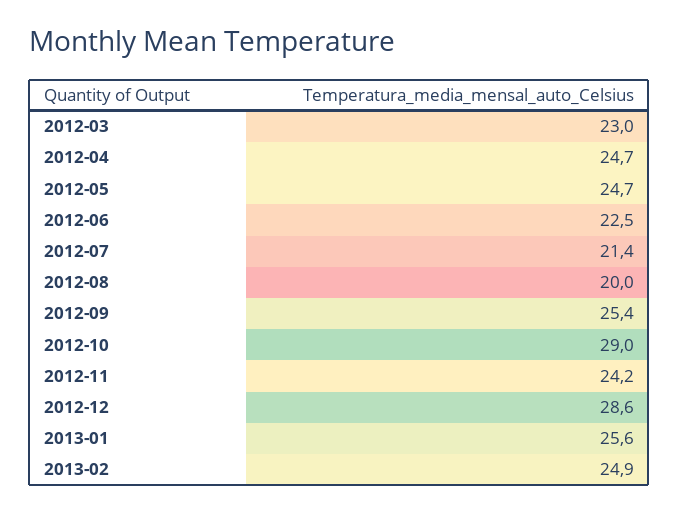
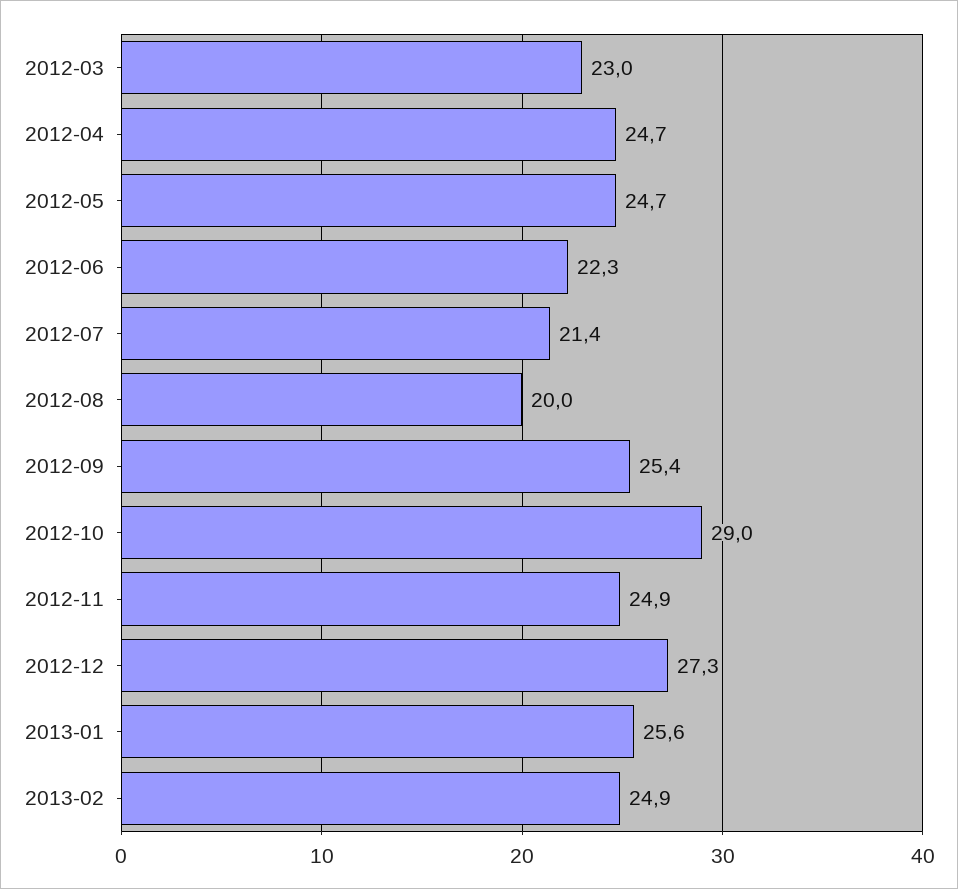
  {
    "2012-03": 23,
    "2012-04": 24.7,
    "2012-05": 24.7,
-   "2012-06": 22.5,
+   "2012-06": 22.3,
    "2012-07": 21.4,
    "2012-08": 20,
    "2012-09": 25.4,
    "2012-10": 29,
-   "2012-11": 24.2,
+   "2012-11": 24.9,
-   "2012-12": 28.6,
+   "2012-12": 27.3,
    "2013-01": 25.6,
    "2013-02": 24.9
  }

